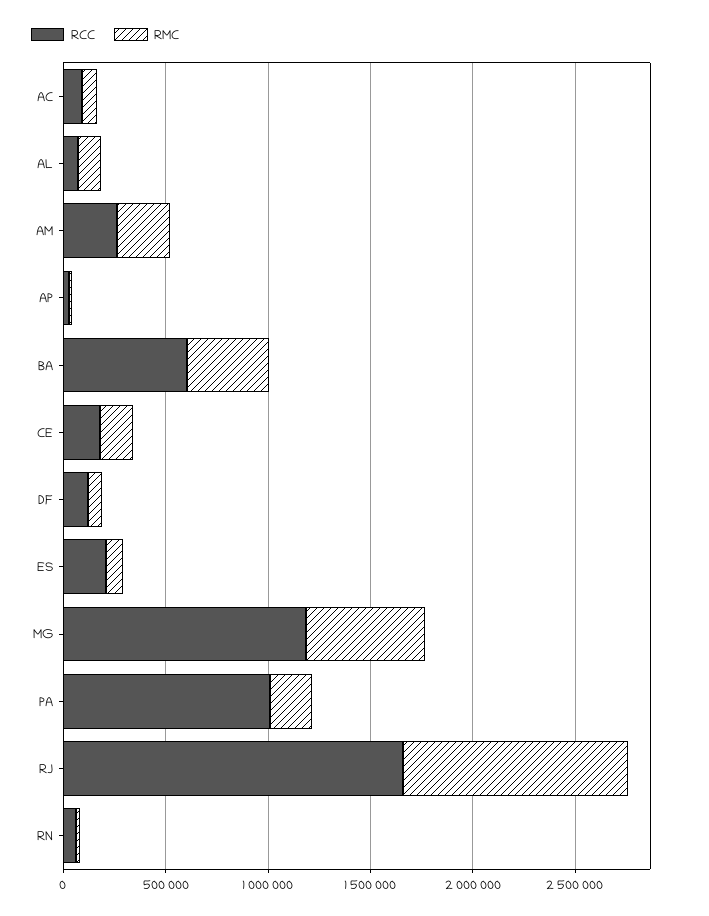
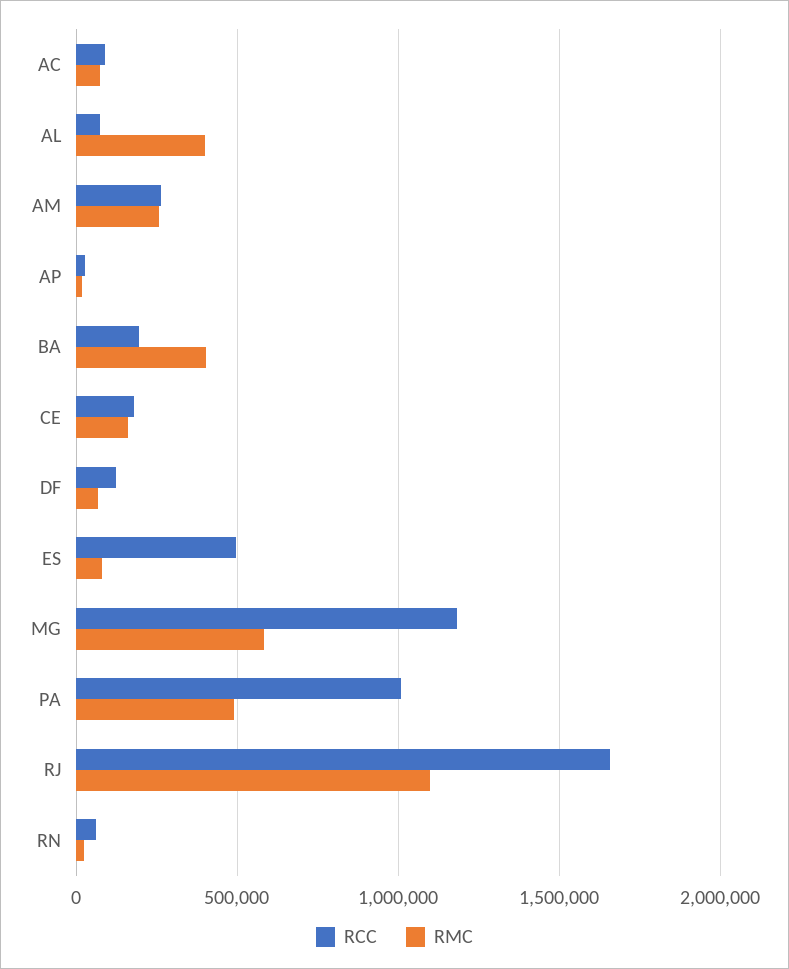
  {
    "RCC": {
      "AC": 100000,
      "AL": 50000,
      "AM": 250000,
      "AP": 50000,
-     "BA": 600000,
+     "BA": 200000,
      "CE": 200000,
      "DF": 100000,
-     "ES": 200000,
+     "ES": 500000,
      "MG": 1200000,
      "PA": 1000000,
      "RJ": 1650000,
      "RN": 50000
    },
    "RMC": {
      "AC": 50000,
-     "AL": 100000,
+     "AL": 400000,
      "AM": 250000,
      "AP": 0,
      "BA": 400000,
      "CE": 150000,
      "DF": 50000,
      "ES": 100000,
      "MG": 600000,
-     "PA": 200000,
+     "PA": 500000,
      "RJ": 1100000,
      "RN": 0
    }
  }

